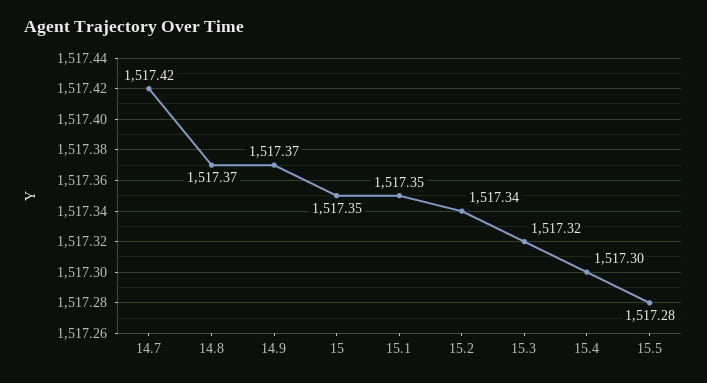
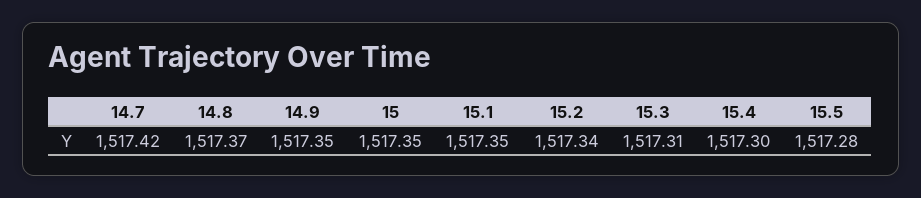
  {
    "14.7": 1517.42,
    "14.8": 1517.37,
-   "14.9": 1517.37,
+   "14.9": 1517.35,
    "15": 1517.35,
    "15.1": 1517.35,
    "15.2": 1517.34,
-   "15.3": 1517.32,
+   "15.3": 1517.31,
    "15.4": 1517.3,
    "15.5": 1517.28
  }

